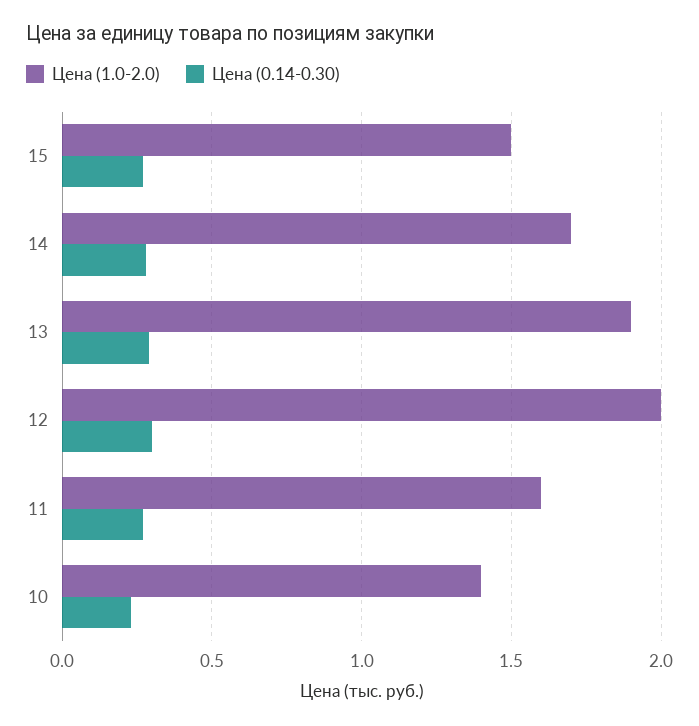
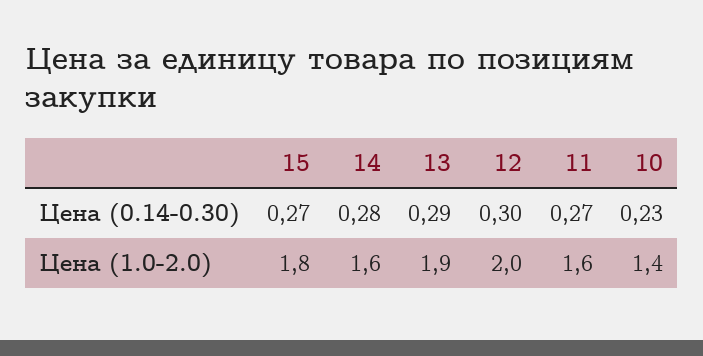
  {
    "Цена (1.0-2.0)": {
-     "15": 1.5,
+     "15": 1.8,
-     "14": 1.7,
+     "14": 1.6,
      "13": 1.9,
      "12": 2,
      "11": 1.6,
      "10": 1.4
    },
    "Цена (0.14-0.30)": {
      "15": 0.27,
      "14": 0.28,
      "13": 0.29,
      "12": 0.3,
      "11": 0.27,
      "10": 0.23
    }
  }

